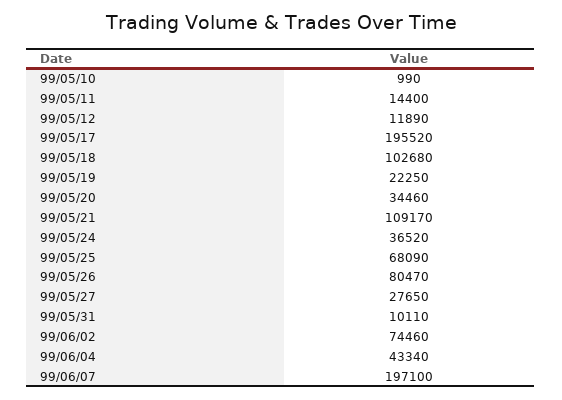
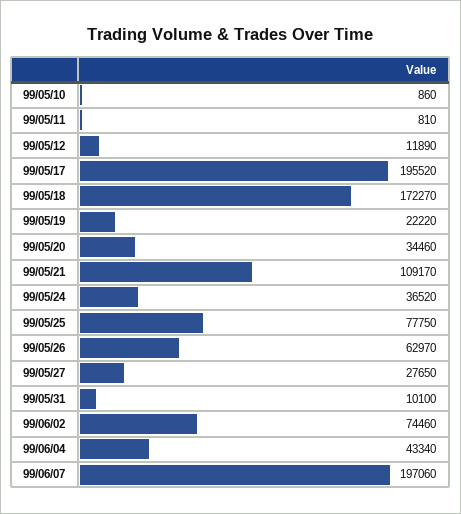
  {
-   "99/05/10": 990,
+   "99/05/10": 860,
-   "99/05/11": 14400,
+   "99/05/11": 810,
    "99/05/12": 11890,
    "99/05/17": 195520,
-   "99/05/18": 102680,
+   "99/05/18": 172270,
-   "99/05/19": 22250,
+   "99/05/19": 22220,
    "99/05/20": 34460,
    "99/05/21": 109170,
    "99/05/24": 36520,
-   "99/05/25": 68090,
+   "99/05/25": 77750,
-   "99/05/26": 80470,
+   "99/05/26": 62970,
    "99/05/27": 27650,
-   "99/05/31": 10110,
+   "99/05/31": 10100,
    "99/06/02": 74460,
    "99/06/04": 43340,
-   "99/06/07": 197100
+   "99/06/07": 197060
  }

